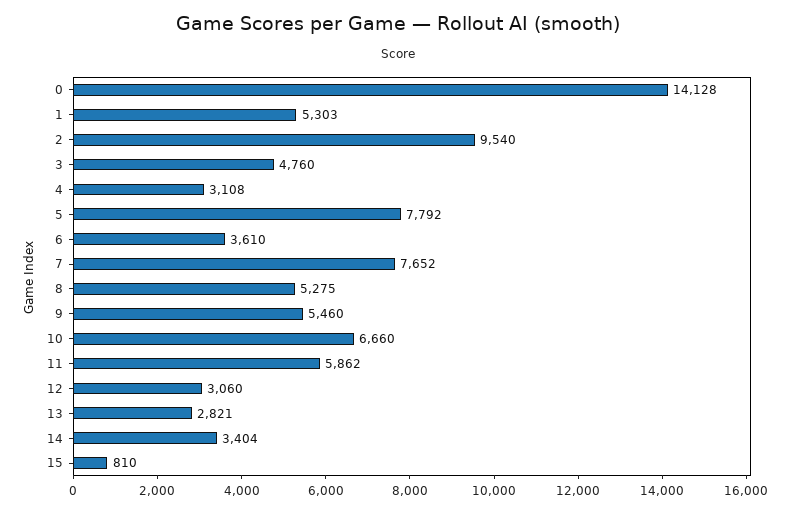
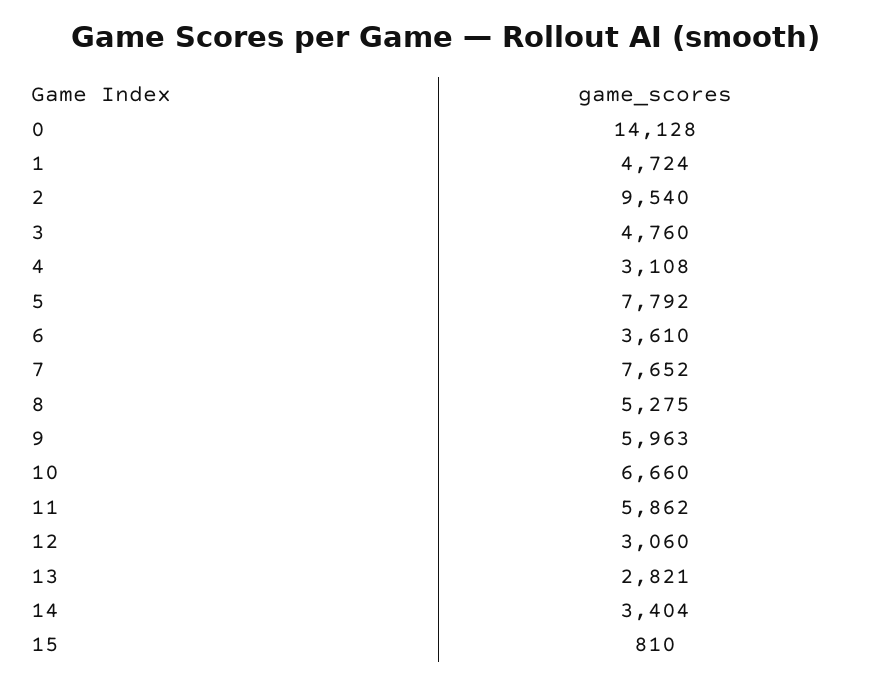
  {
    "0": 14128,
-   "1": 5303,
+   "1": 4724,
    "2": 9540,
    "3": 4760,
    "4": 3108,
    "5": 7792,
    "6": 3610,
    "7": 7652,
    "8": 5275,
-   "9": 5460,
+   "9": 5963,
    "10": 6660,
    "11": 5862,
    "12": 3060,
    "13": 2821,
    "14": 3404,
    "15": 810
  }

